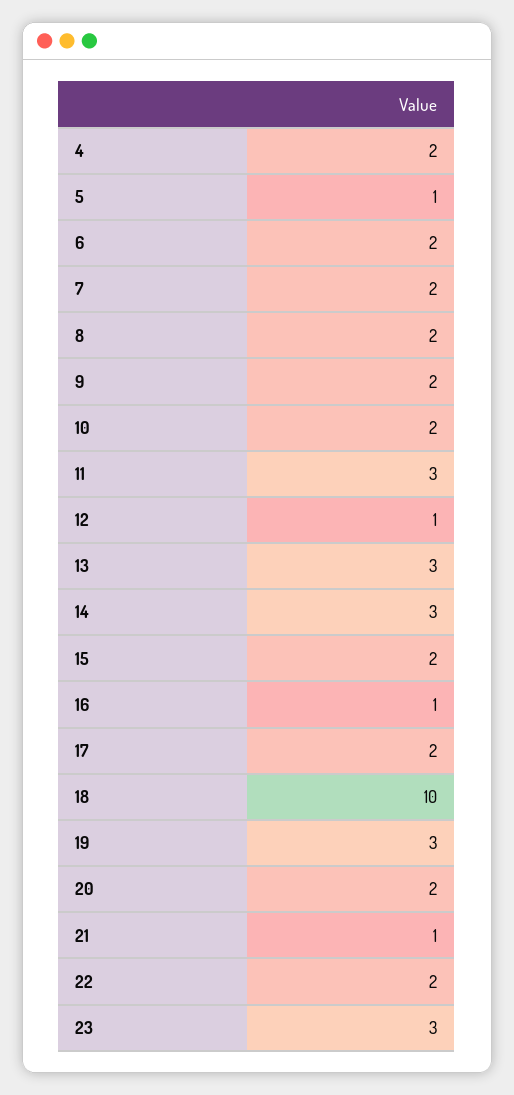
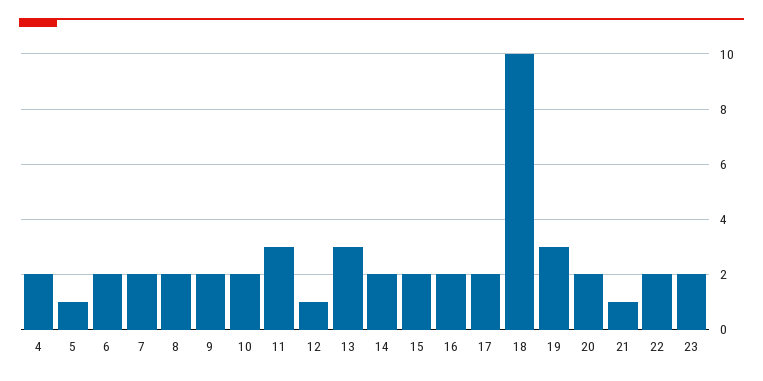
  {
    "4": 2,
    "5": 1,
    "6": 2,
    "7": 2,
    "8": 2,
    "9": 2,
    "10": 2,
    "11": 3,
    "12": 1,
    "13": 3,
-   "14": 3,
+   "14": 2,
    "15": 2,
-   "16": 1,
+   "16": 2,
    "17": 2,
    "18": 10,
    "19": 3,
    "20": 2,
    "21": 1,
    "22": 2,
-   "23": 3
+   "23": 2
  }

